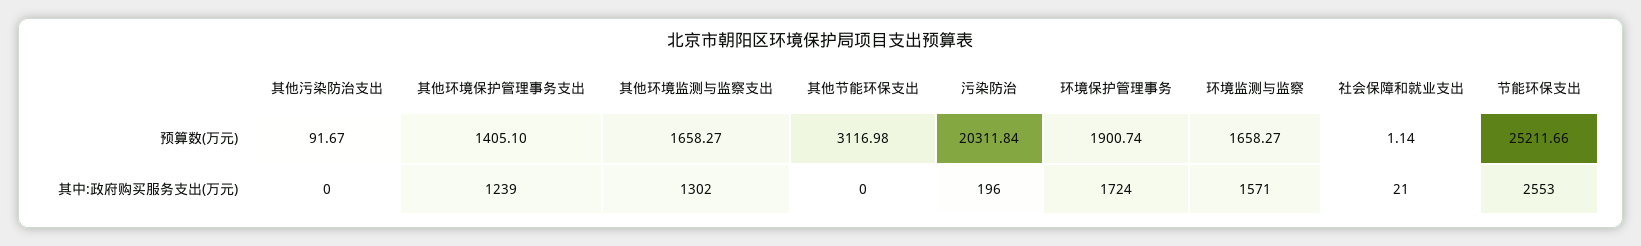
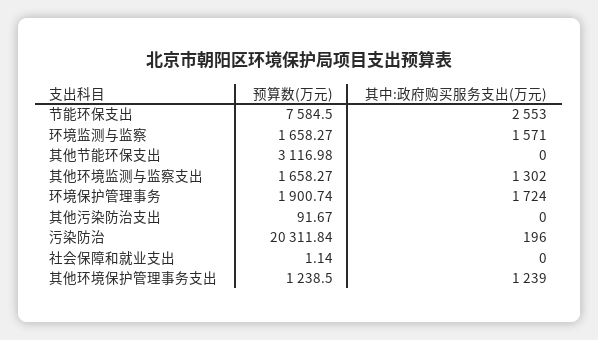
  {
    "其他污染防治支出": {
      "预算数(万元)": 91.67,
      "其中:政府购买服务支出(万元)": 0
    },
    "其他环境保护管理事务支出": {
-     "预算数(万元)": 1405.1,
+     "预算数(万元)": 1238.5,
      "其中:政府购买服务支出(万元)": 1239
    },
    "其他环境监测与监察支出": {
      "预算数(万元)": 1658.27,
      "其中:政府购买服务支出(万元)": 1302
    },
    "其他节能环保支出": {
      "预算数(万元)": 3116.98,
      "其中:政府购买服务支出(万元)": 0
    },
    "污染防治": {
      "预算数(万元)": 20311.84,
      "其中:政府购买服务支出(万元)": 196
    },
    "环境保护管理事务": {
      "预算数(万元)": 1900.74,
      "其中:政府购买服务支出(万元)": 1724
    },
    "环境监测与监察": {
      "预算数(万元)": 1658.27,
      "其中:政府购买服务支出(万元)": 1571
    },
    "社会保障和就业支出": {
      "预算数(万元)": 1.14,
-     "其中:政府购买服务支出(万元)": 21
+     "其中:政府购买服务支出(万元)": 0
    },
    "节能环保支出": {
-     "预算数(万元)": 25211.66,
+     "预算数(万元)": 7584.5,
      "其中:政府购买服务支出(万元)": 2553
    }
  }

